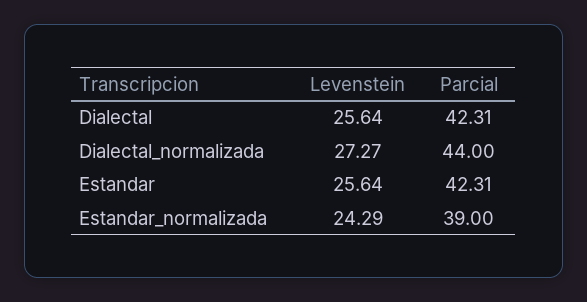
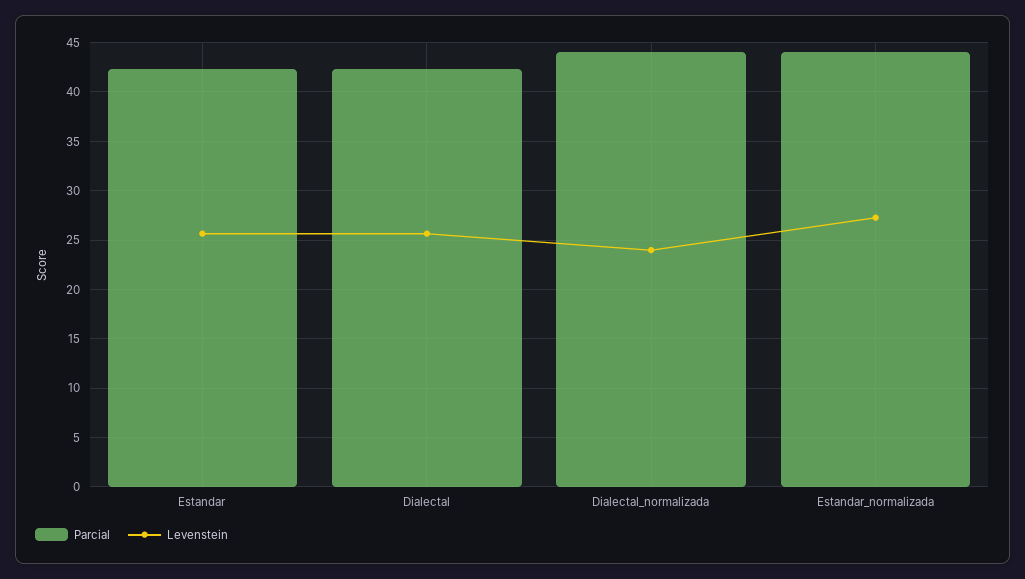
  {
    "Levenstein": {
      "Dialectal": 25.64,
-     "Dialectal_normalizada": 27.27,
+     "Dialectal_normalizada": 24,
      "Estandar": 25.64,
-     "Estandar_normalizada": 24.29
+     "Estandar_normalizada": 27
    },
    "Parcial": {
      "Dialectal": 42.31,
      "Dialectal_normalizada": 44,
      "Estandar": 42.31,
-     "Estandar_normalizada": 39
+     "Estandar_normalizada": 44
    }
  }

